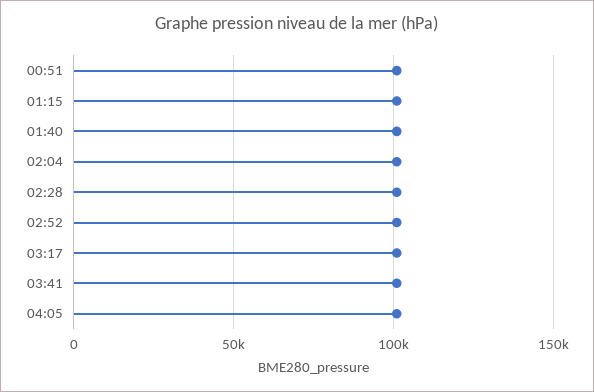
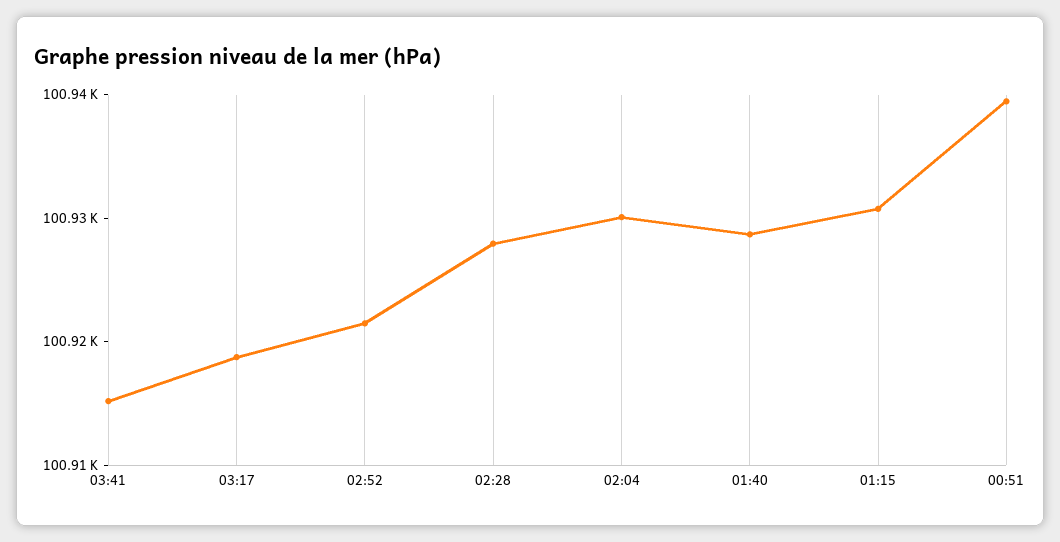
  {
    "00:51": 100940,
    "01:15": 100930,
    "01:40": 100928,
    "02:04": 100930,
    "02:28": 100928,
    "02:52": 100922,
    "03:17": 100918,
-   "03:41": 100916,
+   "03:41": 100916
-   "04:05": 100000
  }

